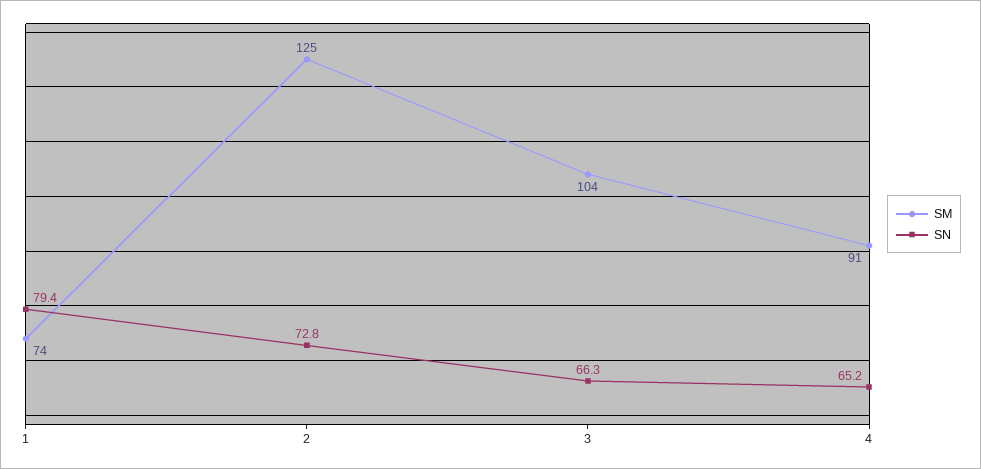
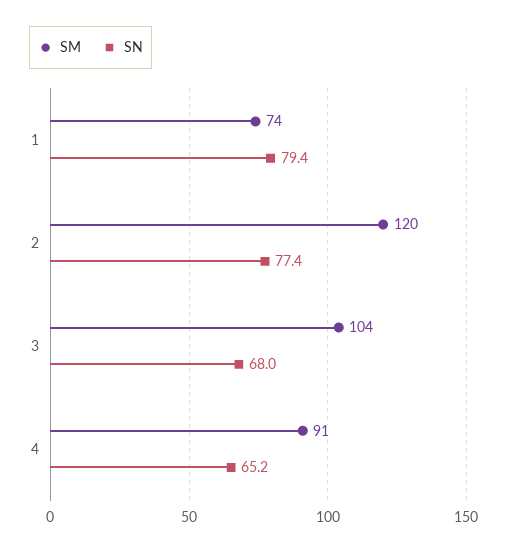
  {
    "SM": {
      "1": 74,
-     "2": 125,
+     "2": 120,
      "3": 104,
      "4": 91
    },
    "SN": {
      "1": 79.4,
-     "2": 72.8,
+     "2": 77.4,
-     "3": 66.3,
+     "3": 68,
      "4": 65.2
    }
  }

